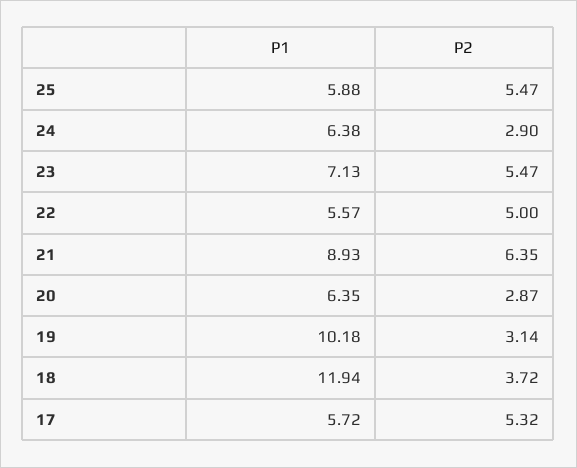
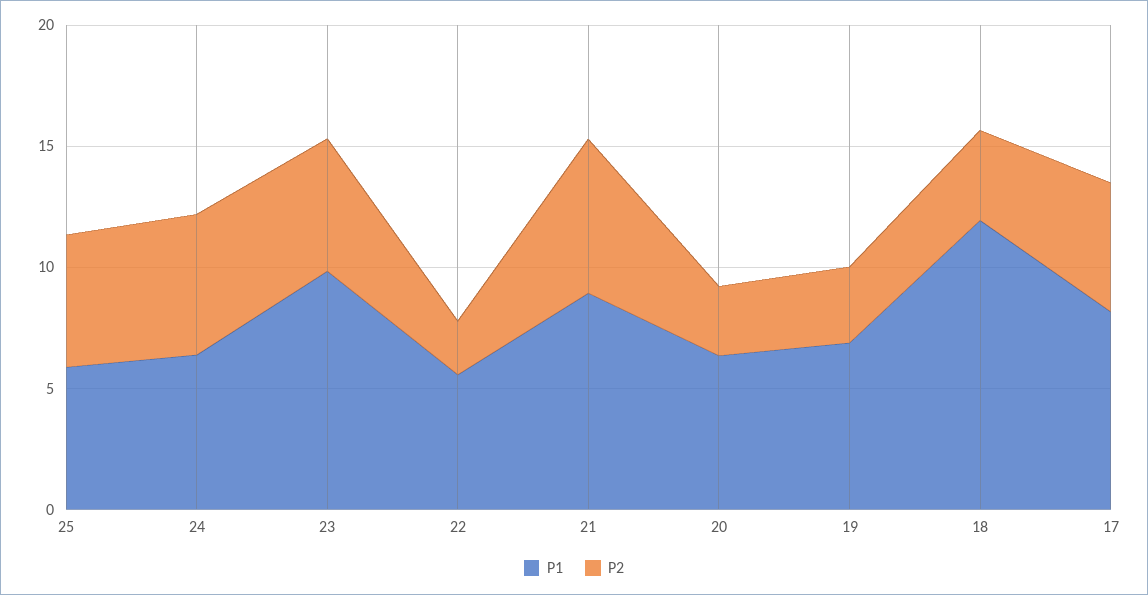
  {
    "P1": {
      "25": 5.88,
      "24": 6.38,
-     "23": 7.13,
+     "23": 10,
      "22": 5.57,
      "21": 8.93,
      "20": 6.35,
-     "19": 10.18,
+     "19": 7,
      "18": 11.94,
-     "17": 5.72
+     "17": 8
    },
    "P2": {
      "25": 5.47,
-     "24": 2.9,
+     "24": 6,
      "23": 5.47,
-     "22": 5,
+     "22": 2,
      "21": 6.35,
      "20": 2.87,
      "19": 3.14,
      "18": 3.72,
      "17": 5.32
    }
  }

